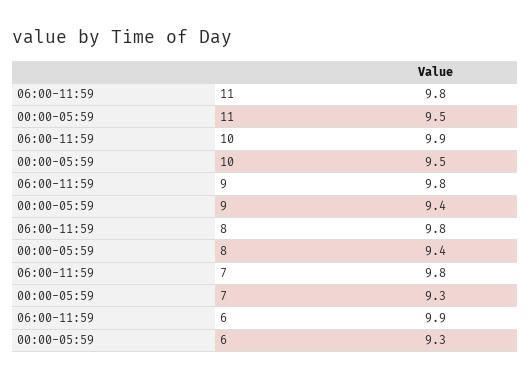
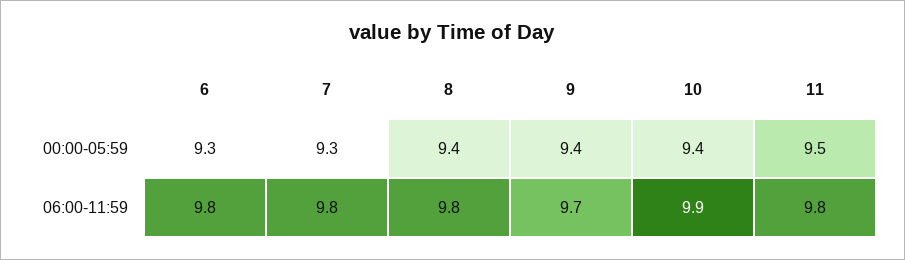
  {
    "06:00-11:59": {
      "11": 9.8,
      "10": 9.9,
-     "9": 9.8,
+     "9": 9.7,
      "8": 9.8,
      "7": 9.8,
-     "6": 9.9
+     "6": 9.8
    },
    "00:00-05:59": {
      "11": 9.5,
-     "10": 9.5,
+     "10": 9.4,
      "9": 9.4,
      "8": 9.4,
      "7": 9.3,
      "6": 9.3
    }
  }

